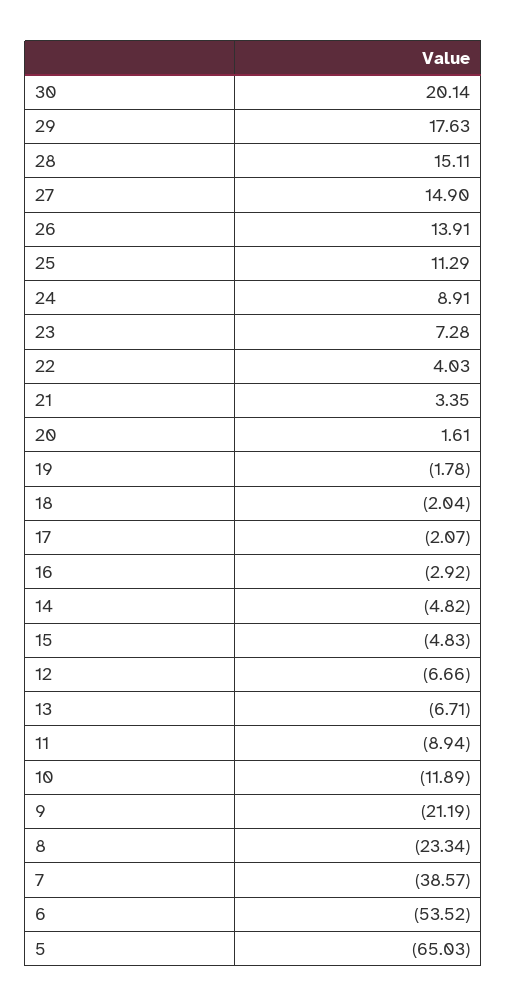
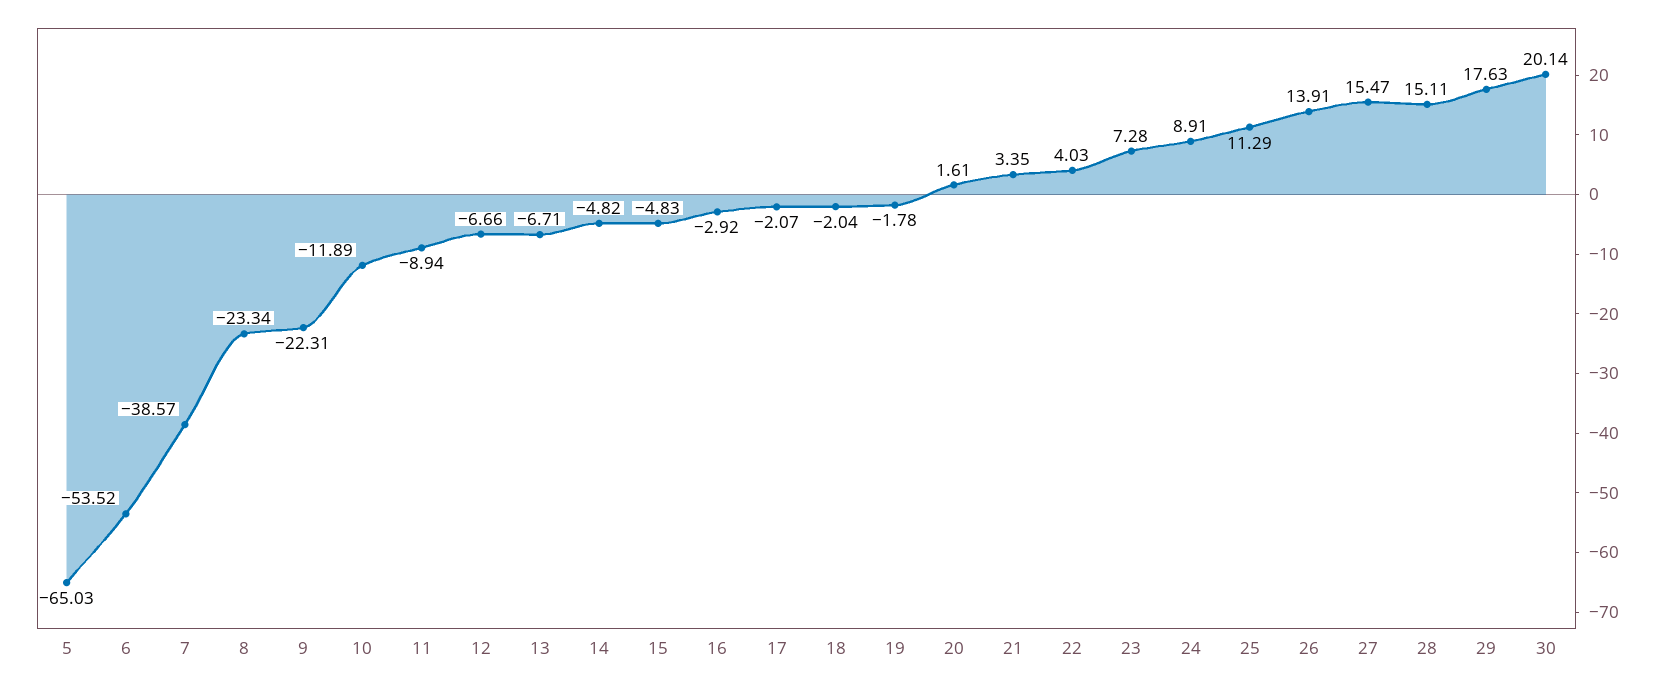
  {
    "30": 20.14,
    "29": 17.63,
    "28": 15.11,
-   "27": 14.9,
+   "27": 15.47,
    "26": 13.91,
    "25": 11.29,
    "24": 8.91,
    "23": 7.28,
    "22": 4.03,
    "21": 3.35,
    "20": 1.61,
    "19": -1.78,
    "18": -2.04,
    "17": -2.07,
    "16": -2.92,
    "14": -4.82,
    "15": -4.83,
    "12": -6.66,
    "13": -6.71,
    "11": -8.94,
    "10": -11.89,
-   "9": -21.19,
+   "9": -22.31,
    "8": -23.34,
    "7": -38.57,
    "6": -53.52,
    "5": -65.03
  }

